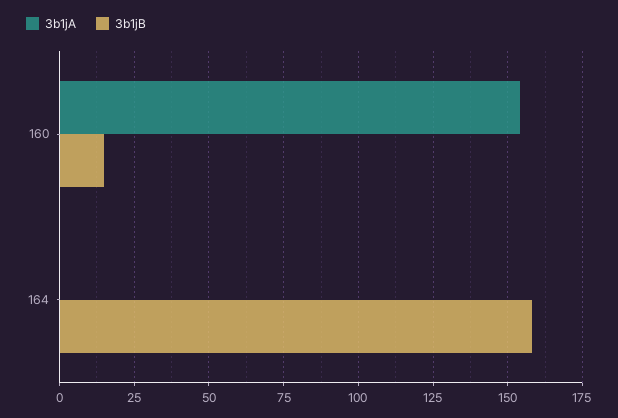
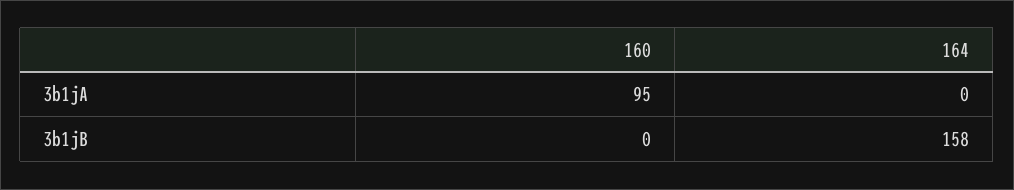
  {
    "3b1jA": {
-     "160": 155,
+     "160": 95,
      "164": 0
    },
    "3b1jB": {
-     "160": 15,
+     "160": 0,
      "164": 158
    }
  }

